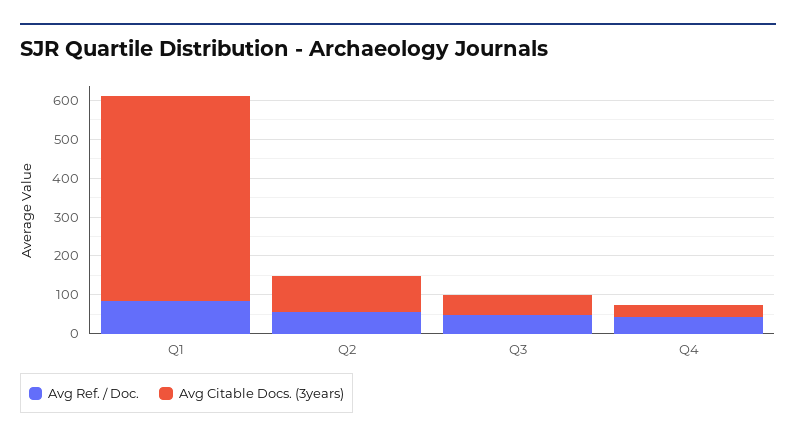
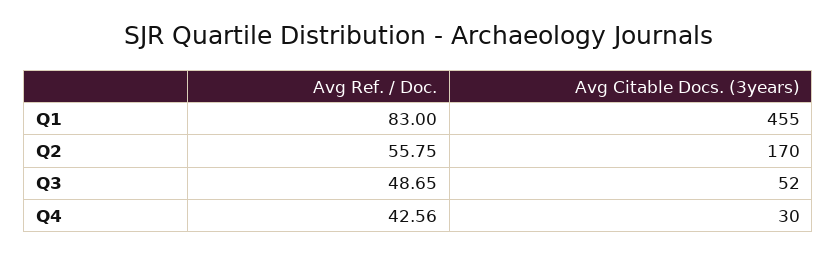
  {
    "Avg Ref. / Doc.": {
      "Q1": 83,
      "Q2": 55.75,
      "Q3": 48.65,
      "Q4": 42.56
    },
    "Avg Citable Docs. (3years)": {
-     "Q1": 525,
+     "Q1": 455,
-     "Q2": 100,
+     "Q2": 170,
      "Q3": 52,
      "Q4": 30
    }
  }

